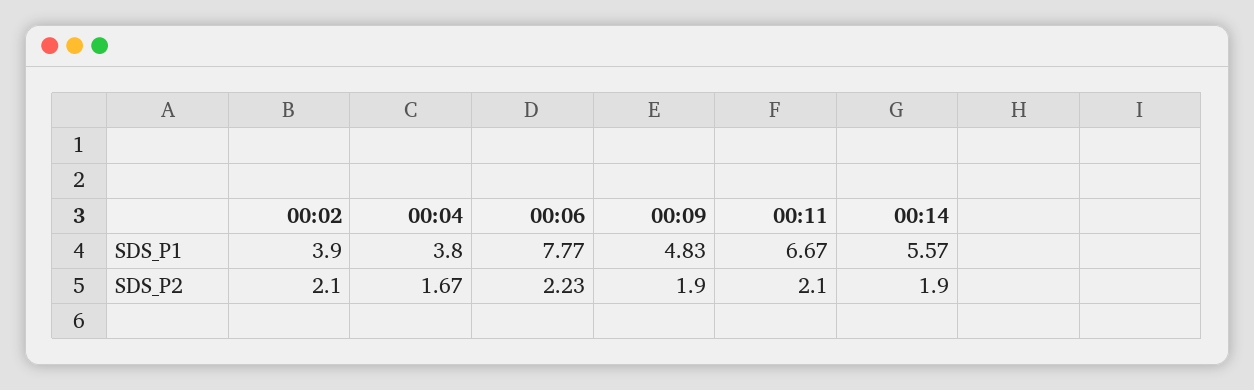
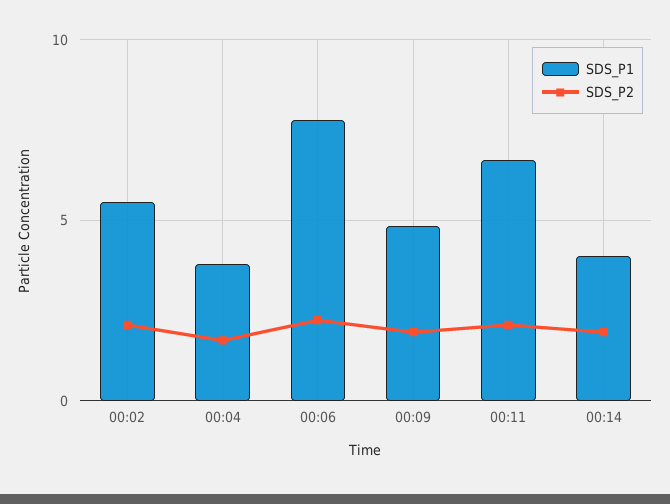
  {
    "SDS_P1": {
-     "00:02": 3.9,
+     "00:02": 5.5,
      "00:04": 3.8,
      "00:06": 7.77,
      "00:09": 4.83,
      "00:11": 6.67,
-     "00:14": 5.57
+     "00:14": 4
    },
    "SDS_P2": {
      "00:02": 2.1,
      "00:04": 1.67,
      "00:06": 2.23,
      "00:09": 1.9,
      "00:11": 2.1,
      "00:14": 1.9
    }
  }

